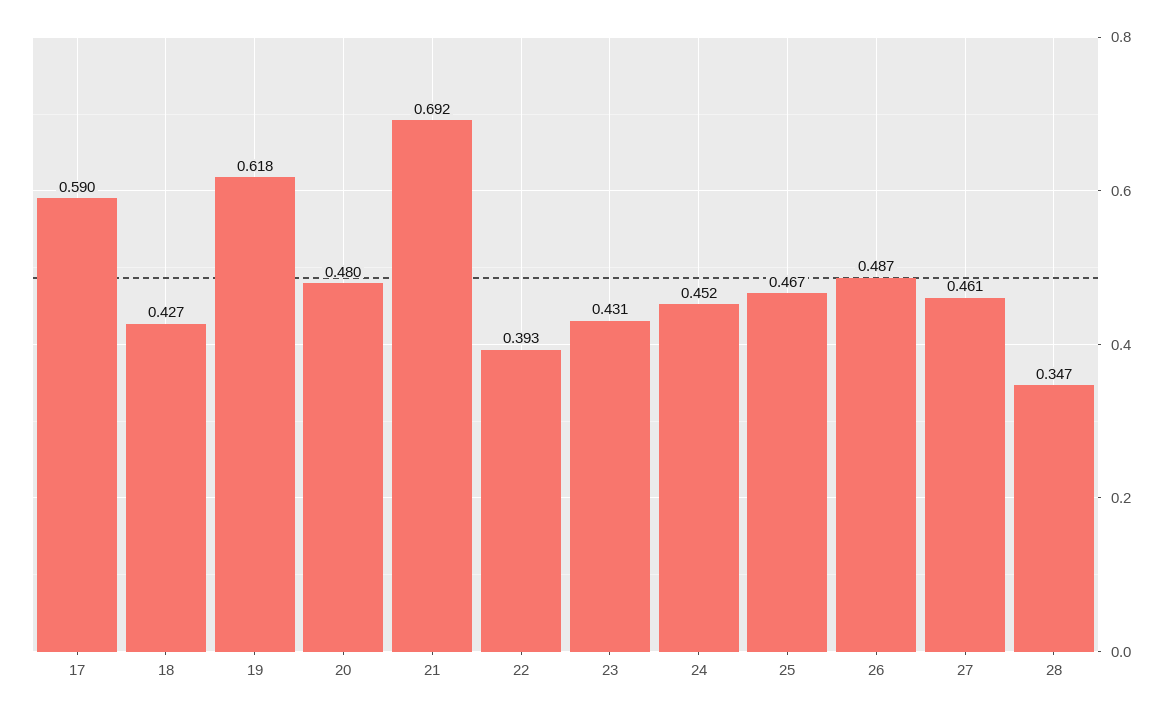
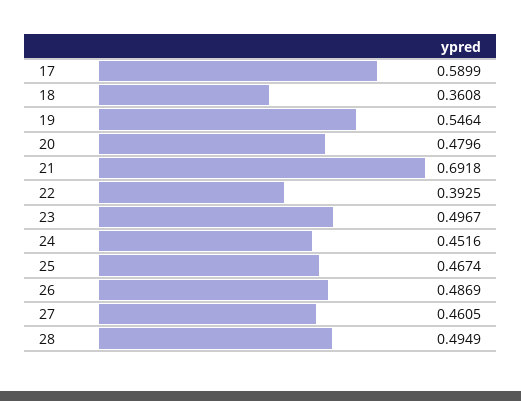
  {
    "17": 0.5899,
-   "18": 0.427,
+   "18": 0.3608,
-   "19": 0.618,
+   "19": 0.5464,
    "20": 0.4796,
    "21": 0.6918,
    "22": 0.3925,
-   "23": 0.431,
+   "23": 0.4967,
    "24": 0.4516,
    "25": 0.4674,
    "26": 0.4869,
    "27": 0.4605,
-   "28": 0.347
+   "28": 0.4949
  }

